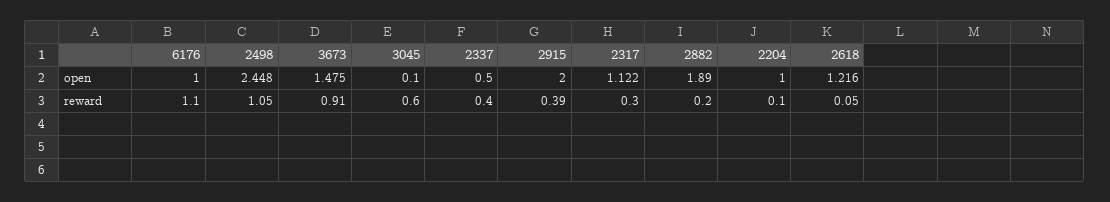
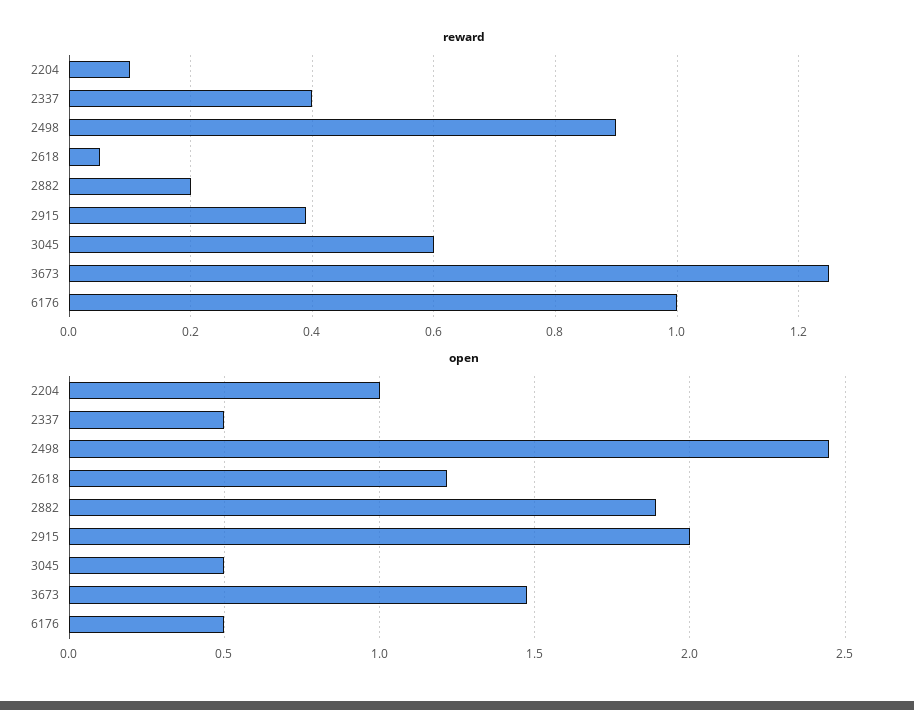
  {
    "open": {
-     "6176": 1,
+     "6176": 0.5,
      "2498": 2.448,
      "3673": 1.475,
-     "3045": 0.1,
+     "3045": 0.5,
      "2337": 0.5,
      "2915": 2,
-     "2317": 1.122,
      "2882": 1.89,
      "2204": 1,
      "2618": 1.216
    },
    "reward": {
-     "6176": 1.1,
+     "6176": 1,
-     "2498": 1.05,
+     "2498": 0.9,
-     "3673": 0.91,
+     "3673": 1.25,
      "3045": 0.6,
      "2337": 0.4,
      "2915": 0.39,
-     "2317": 0.3,
      "2882": 0.2,
      "2204": 0.1,
      "2618": 0.05
    }
  }

